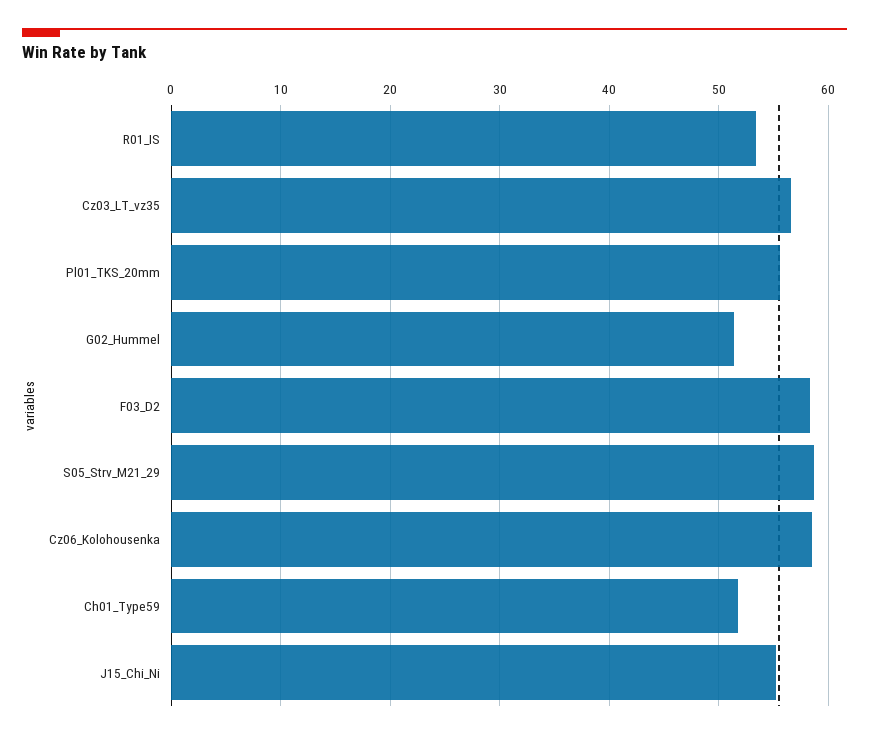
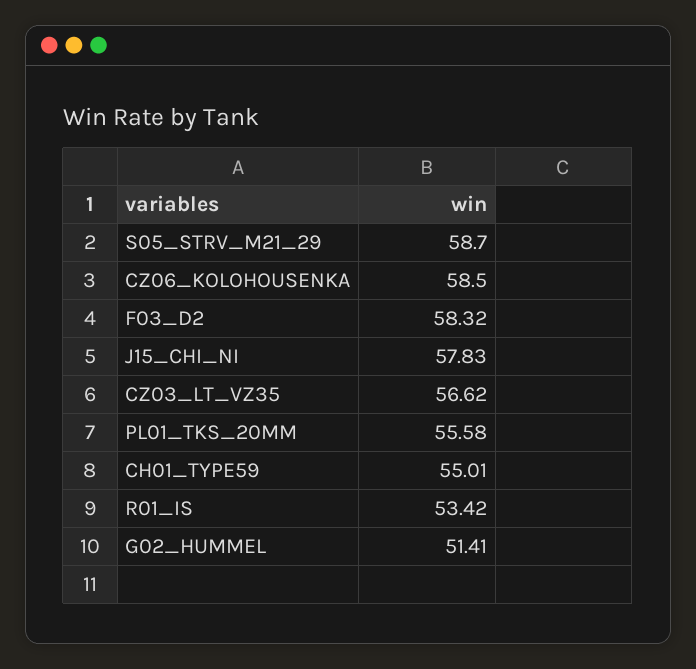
  {
    "R01_IS": 53.42,
    "Cz03_LT_vz35": 56.62,
    "Pl01_TKS_20mm": 55.58,
    "G02_Hummel": 51.41,
    "F03_D2": 58.32,
    "S05_Strv_M21_29": 58.7,
    "Cz06_Kolohousenka": 58.5,
-   "Ch01_Type59": 52,
+   "Ch01_Type59": 55.01,
-   "J15_Chi_Ni": 55
+   "J15_Chi_Ni": 57.83
  }

